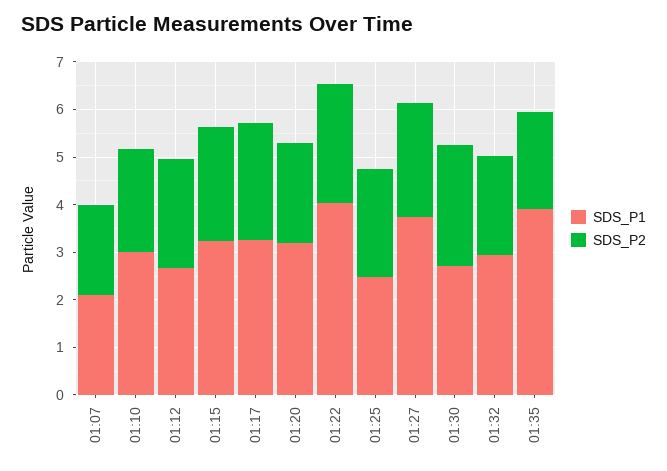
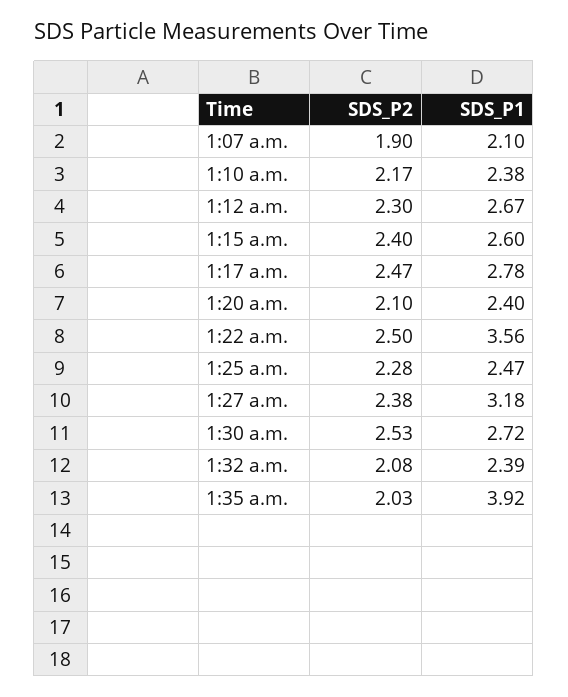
  {
    "SDS_P1": {
      "01:07": 2.1,
-     "01:10": 3,
+     "01:10": 2.38,
      "01:12": 2.67,
-     "01:15": 3.2,
+     "01:15": 2.6,
-     "01:17": 3.2,
+     "01:17": 2.78,
-     "01:20": 3.2,
+     "01:20": 2.4,
-     "01:22": 4,
+     "01:22": 3.56,
      "01:25": 2.47,
-     "01:27": 3.8,
+     "01:27": 3.18,
      "01:30": 2.72,
-     "01:32": 3,
+     "01:32": 2.39,
      "01:35": 3.92
    },
    "SDS_P2": {
      "01:07": 1.9,
      "01:10": 2.17,
      "01:12": 2.3,
      "01:15": 2.4,
      "01:17": 2.47,
      "01:20": 2.1,
      "01:22": 2.5,
      "01:25": 2.28,
      "01:27": 2.38,
      "01:30": 2.53,
      "01:32": 2.08,
      "01:35": 2.03
    }
  }

